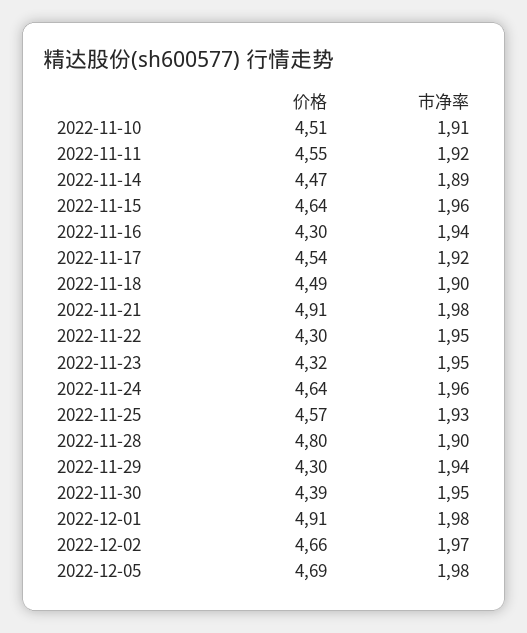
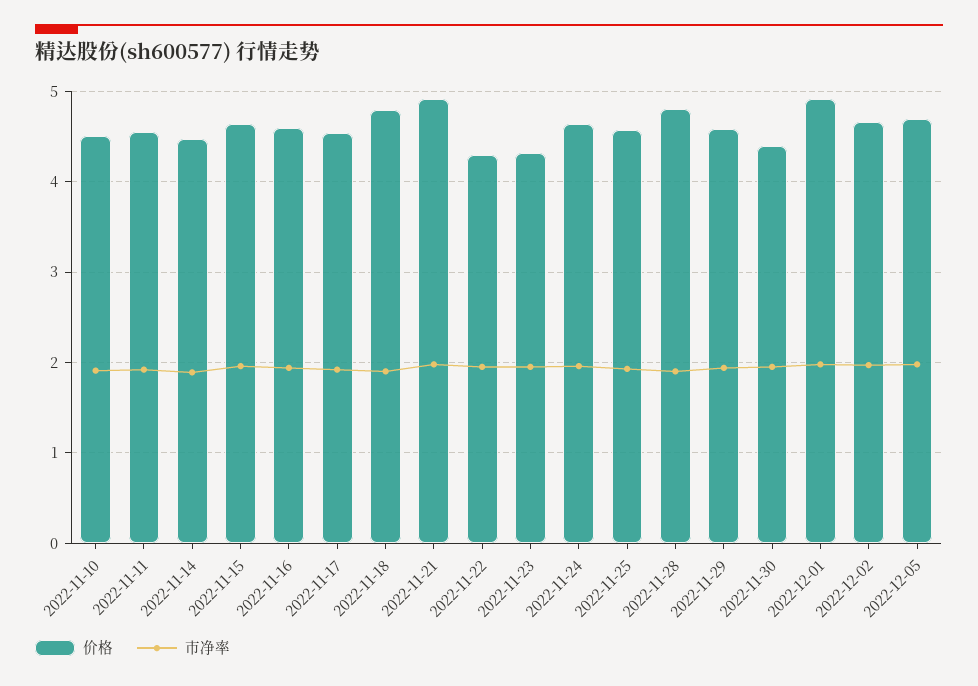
  {
    "价格": {
      "2022-11-10": 4.51,
      "2022-11-11": 4.55,
      "2022-11-14": 4.47,
      "2022-11-15": 4.64,
-     "2022-11-16": 4.3,
+     "2022-11-16": 4.6,
      "2022-11-17": 4.54,
-     "2022-11-18": 4.49,
+     "2022-11-18": 4.8,
      "2022-11-21": 4.91,
      "2022-11-22": 4.3,
      "2022-11-23": 4.32,
      "2022-11-24": 4.64,
      "2022-11-25": 4.57,
      "2022-11-28": 4.8,
-     "2022-11-29": 4.3,
+     "2022-11-29": 4.6,
      "2022-11-30": 4.39,
      "2022-12-01": 4.91,
      "2022-12-02": 4.66,
      "2022-12-05": 4.69
    },
    "市净率": {
      "2022-11-10": 1.91,
      "2022-11-11": 1.92,
      "2022-11-14": 1.89,
      "2022-11-15": 1.96,
      "2022-11-16": 1.94,
      "2022-11-17": 1.92,
      "2022-11-18": 1.9,
      "2022-11-21": 1.98,
      "2022-11-22": 1.95,
      "2022-11-23": 1.95,
      "2022-11-24": 1.96,
      "2022-11-25": 1.93,
      "2022-11-28": 1.9,
      "2022-11-29": 1.94,
      "2022-11-30": 1.95,
      "2022-12-01": 1.98,
      "2022-12-02": 1.97,
      "2022-12-05": 1.98
    }
  }

